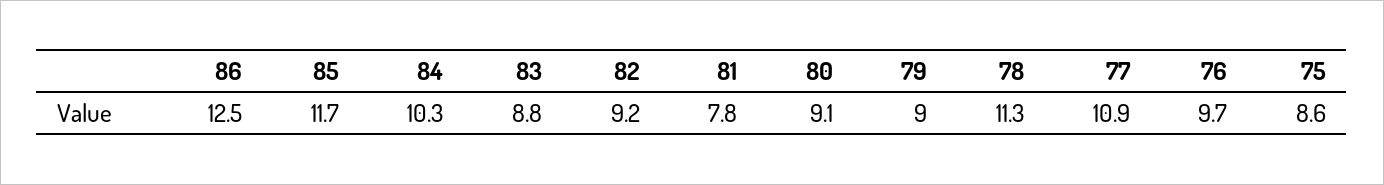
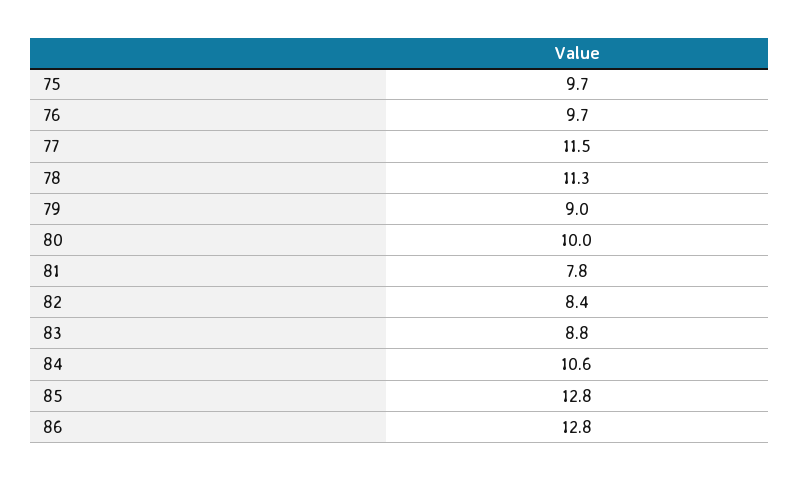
  {
-   "86": 12.5,
+   "86": 12.8,
-   "85": 11.7,
+   "85": 12.8,
-   "84": 10.3,
+   "84": 10.6,
    "83": 8.8,
-   "82": 9.2,
+   "82": 8.4,
    "81": 7.8,
-   "80": 9.1,
+   "80": 10,
    "79": 9,
    "78": 11.3,
-   "77": 10.9,
+   "77": 11.5,
    "76": 9.7,
-   "75": 8.6
+   "75": 9.7
  }

